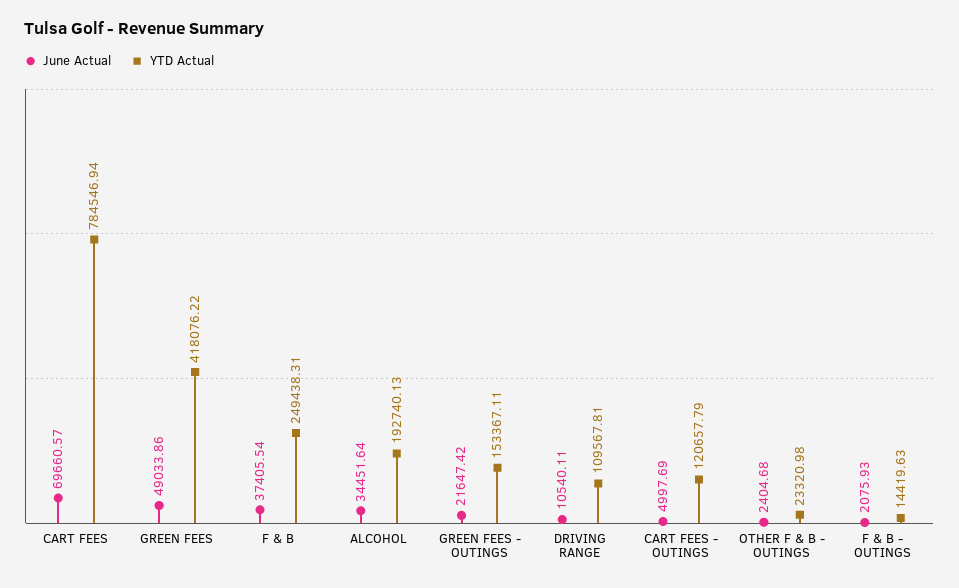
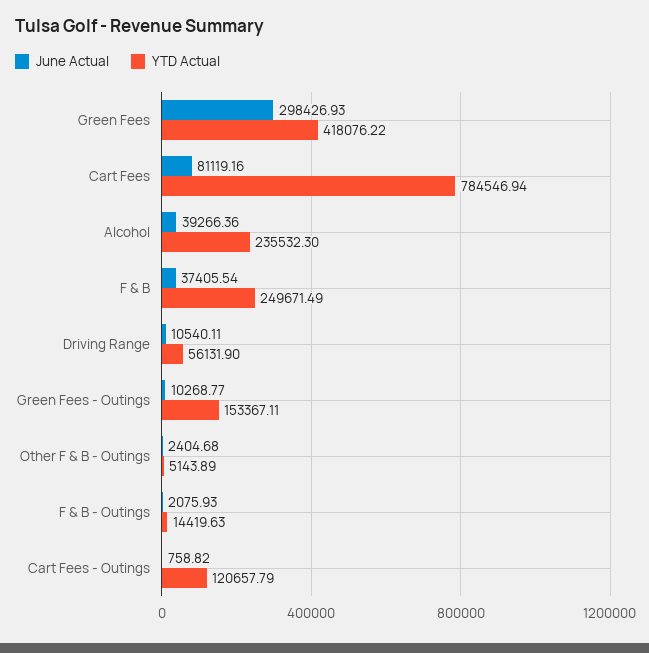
  {
    "June Actual": {
-     "CART FEES": 69660.57,
+     "CART FEES": 81119.16,
-     "GREEN FEES": 49033.86,
+     "GREEN FEES": 298426.93,
      "F & B": 37405.54,
-     "ALCOHOL": 34451.64,
+     "ALCOHOL": 39266.36,
-     "GREEN FEES - OUTINGS": 21647.42,
+     "GREEN FEES - OUTINGS": 10268.77,
      "DRIVING RANGE": 10540.11,
-     "CART FEES - OUTINGS": 4997.69,
+     "CART FEES - OUTINGS": 758.82,
      "OTHER F & B - OUTINGS": 2404.68,
      "F & B - OUTINGS": 2075.93
    },
    "YTD Actual": {
      "CART FEES": 784546.94,
      "GREEN FEES": 418076.22,
-     "F & B": 249438.31,
+     "F & B": 249671.49,
-     "ALCOHOL": 192740.13,
+     "ALCOHOL": 235532.3,
      "GREEN FEES - OUTINGS": 153367.11,
-     "DRIVING RANGE": 109567.81,
+     "DRIVING RANGE": 56131.9,
      "CART FEES - OUTINGS": 120657.79,
-     "OTHER F & B - OUTINGS": 23320.98,
+     "OTHER F & B - OUTINGS": 5143.89,
      "F & B - OUTINGS": 14419.63
    }
  }

